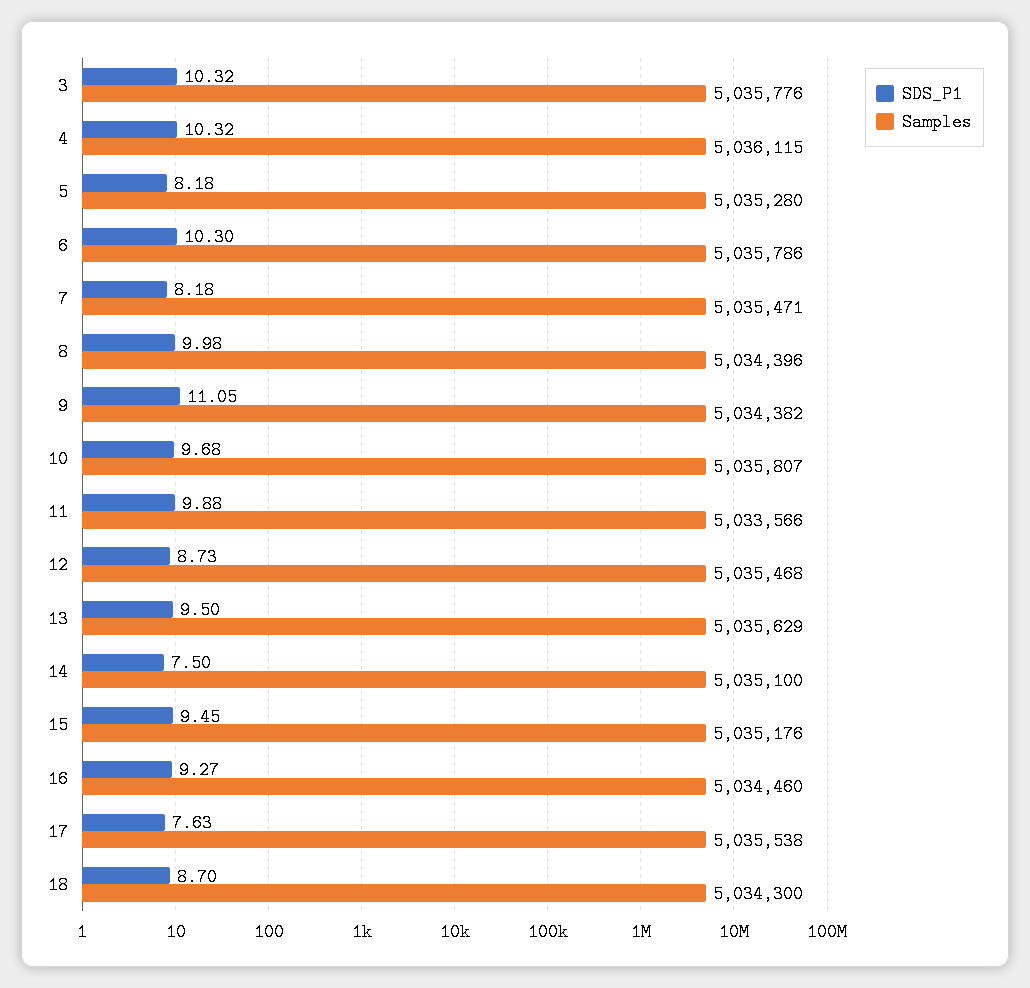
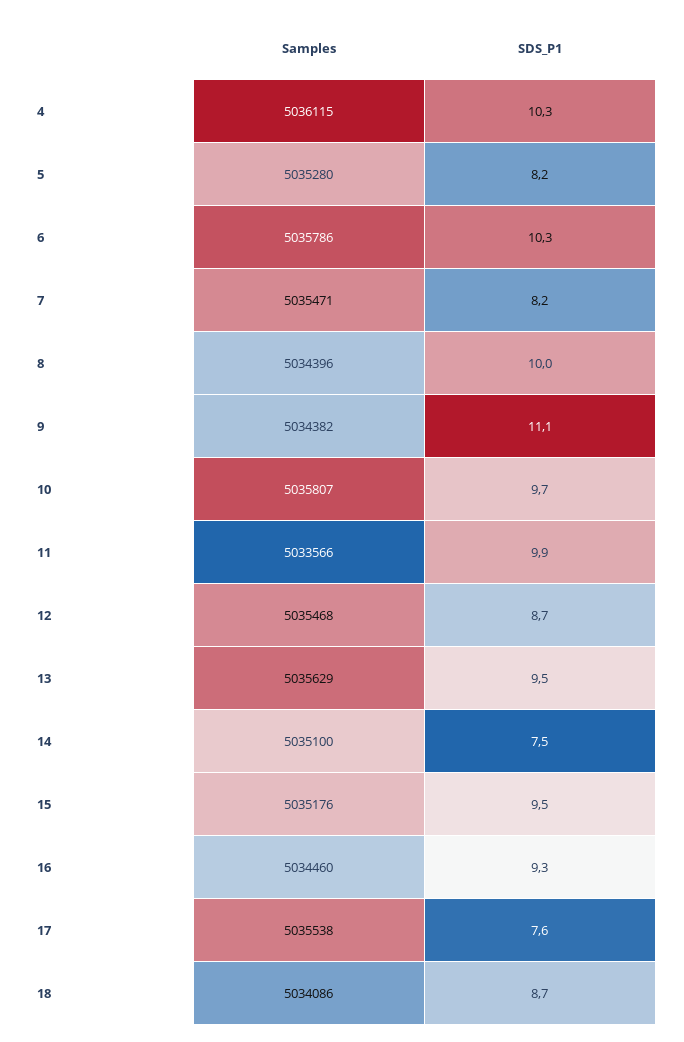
  {
    "SDS_P1": {
-     "3": 10.32,
      "4": 10.32,
      "5": 8.18,
      "6": 10.3,
      "7": 8.18,
      "8": 9.98,
      "9": 11.05,
      "10": 9.68,
      "11": 9.88,
      "12": 8.73,
      "13": 9.5,
      "14": 7.5,
      "15": 9.45,
      "16": 9.27,
      "17": 7.63,
      "18": 8.7
    },
    "Samples": {
-     "3": 5035776,
      "4": 5036115,
      "5": 5035280,
      "6": 5035786,
      "7": 5035471,
      "8": 5034396,
      "9": 5034382,
      "10": 5035807,
      "11": 5033566,
      "12": 5035468,
      "13": 5035629,
      "14": 5035100,
      "15": 5035176,
      "16": 5034460,
      "17": 5035538,
-     "18": 5034300
+     "18": 5034086
    }
  }

